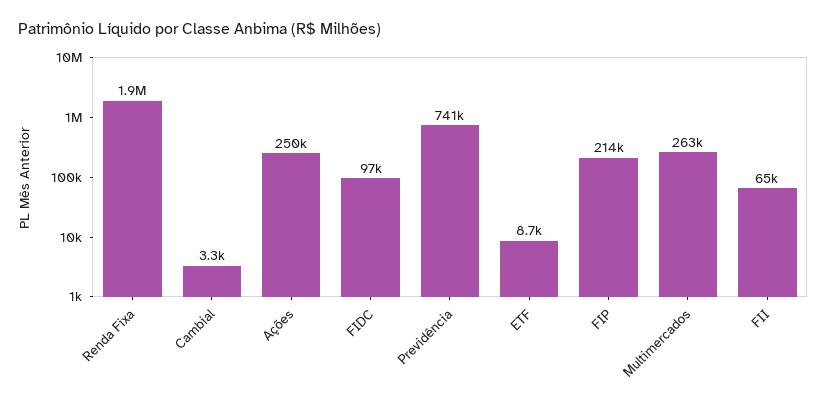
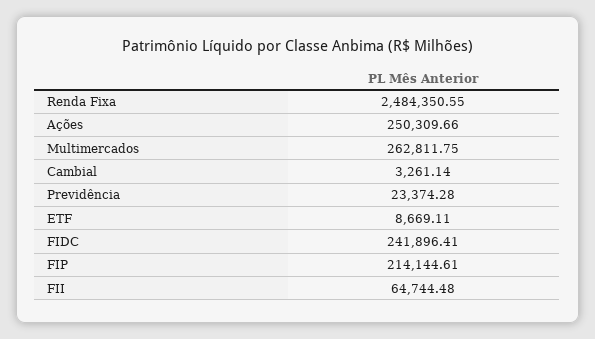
  {
-   "Renda Fixa": 1900000,
+   "Renda Fixa": 2484350.55,
    "Cambial": 3261.14,
    "Ações": 250309.66,
-   "FIDC": 97000,
+   "FIDC": 241896.41,
-   "Previdência": 741000,
+   "Previdência": 23374.28,
    "ETF": 8669.11,
    "FIP": 214144.61,
    "Multimercados": 262811.75,
    "FII": 64744.48
  }

